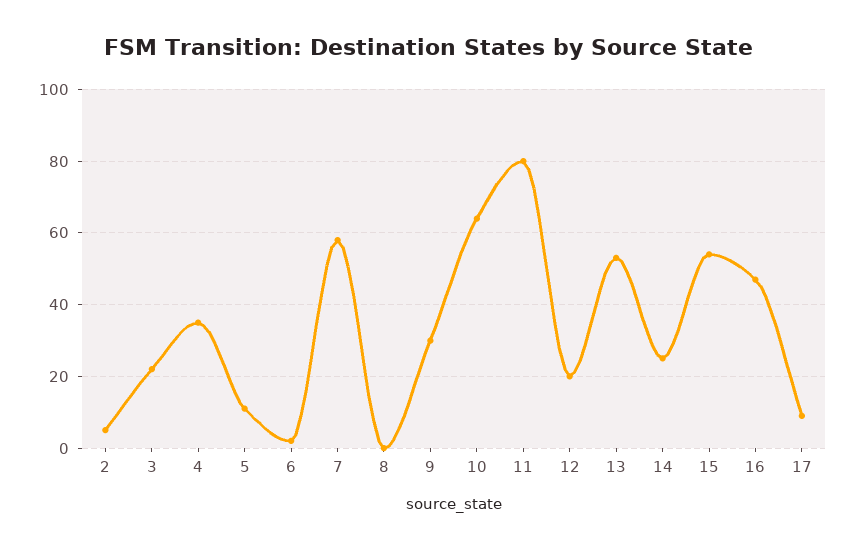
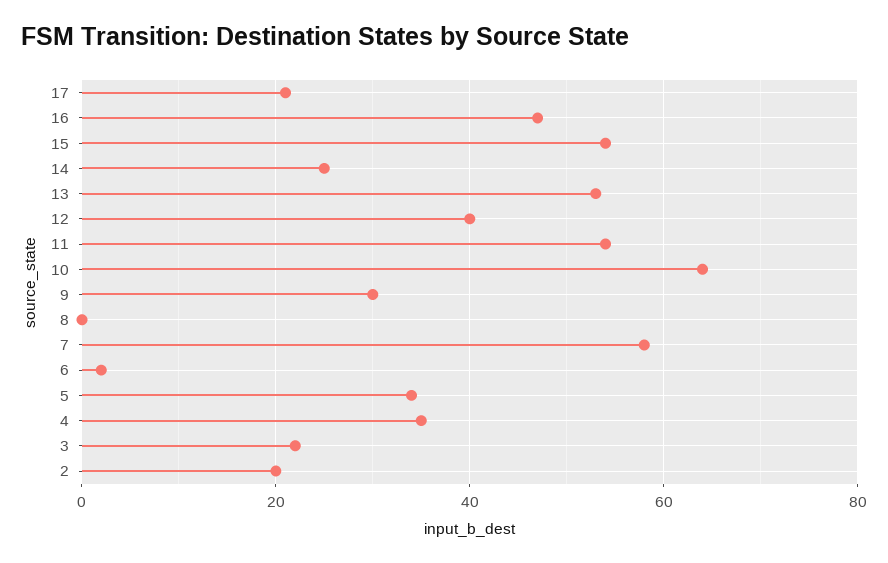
  {
-   "2": 5,
+   "2": 20,
    "3": 20,
    "4": 35,
-   "5": 10,
+   "5": 35,
    "6": 0,
    "7": 60,
    "8": 0,
    "9": 30,
    "10": 65,
-   "11": 80,
+   "11": 55,
-   "12": 20,
+   "12": 40,
    "13": 55,
    "14": 25,
    "15": 55,
    "16": 45,
-   "17": 10
+   "17": 20
  }

